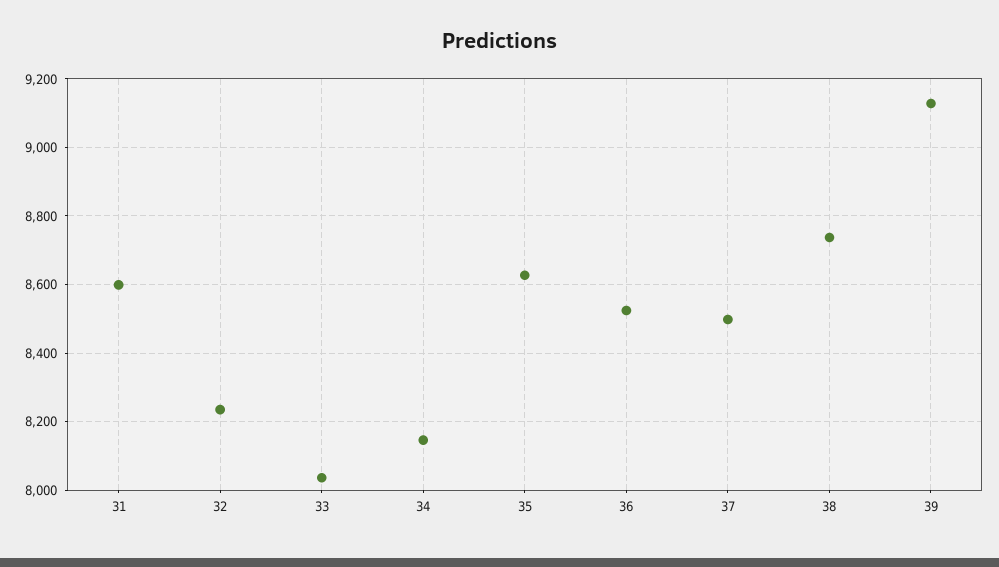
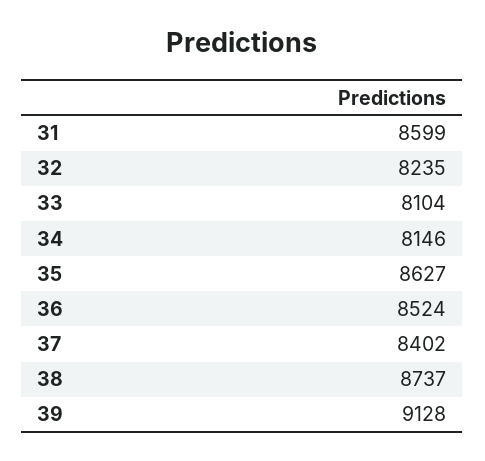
  {
    "31": 8599,
    "32": 8235,
-   "33": 8040,
+   "33": 8104,
    "34": 8146,
    "35": 8627,
    "36": 8524,
-   "37": 8500,
+   "37": 8402,
    "38": 8737,
    "39": 9128
  }

